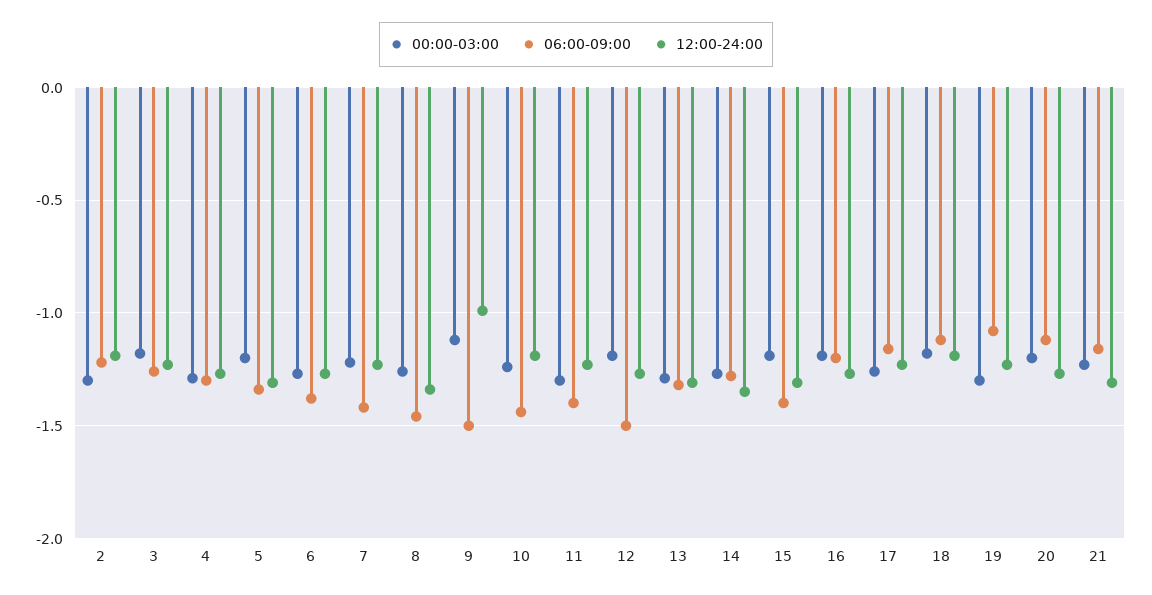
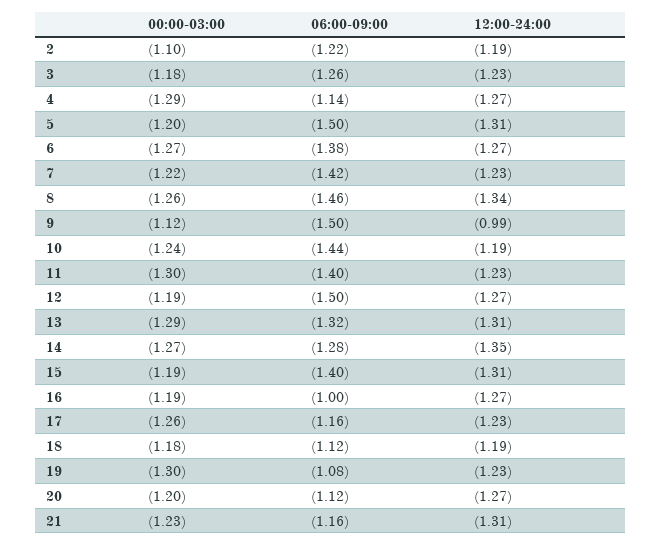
  {
    "00:00-03:00": {
-     "2": -1.3,
+     "2": -1.1,
      "3": -1.18,
      "4": -1.29,
      "5": -1.2,
      "6": -1.27,
      "7": -1.22,
      "8": -1.26,
      "9": -1.12,
      "10": -1.24,
      "11": -1.3,
      "12": -1.19,
      "13": -1.29,
      "14": -1.27,
      "15": -1.19,
      "16": -1.19,
      "17": -1.26,
      "18": -1.18,
      "19": -1.3,
      "20": -1.2,
      "21": -1.23
    },
    "06:00-09:00": {
      "2": -1.22,
      "3": -1.26,
-     "4": -1.3,
+     "4": -1.14,
-     "5": -1.35,
+     "5": -1.5,
      "6": -1.38,
      "7": -1.42,
      "8": -1.46,
      "9": -1.5,
      "10": -1.44,
      "11": -1.4,
      "12": -1.5,
      "13": -1.32,
      "14": -1.28,
      "15": -1.4,
-     "16": -1.2,
+     "16": -1,
      "17": -1.16,
      "18": -1.12,
      "19": -1.08,
      "20": -1.12,
      "21": -1.16
    },
    "12:00-24:00": {
      "2": -1.19,
      "3": -1.23,
      "4": -1.27,
      "5": -1.31,
      "6": -1.27,
      "7": -1.23,
      "8": -1.34,
      "9": -0.99,
      "10": -1.19,
      "11": -1.23,
      "12": -1.27,
      "13": -1.31,
      "14": -1.35,
      "15": -1.31,
      "16": -1.27,
      "17": -1.23,
      "18": -1.19,
      "19": -1.23,
      "20": -1.27,
      "21": -1.31
    }
  }

